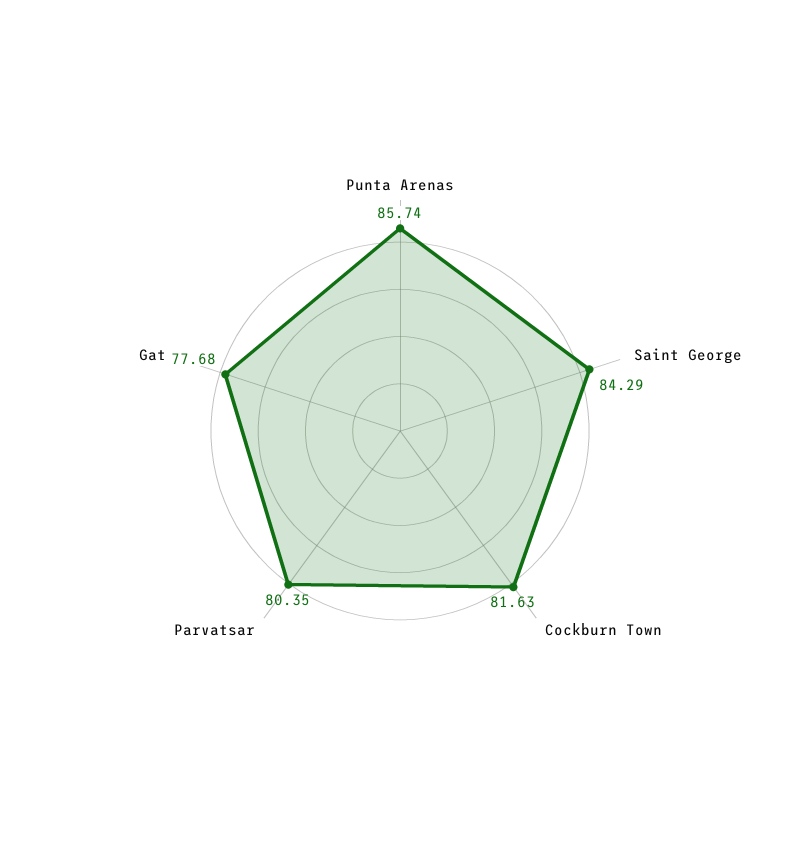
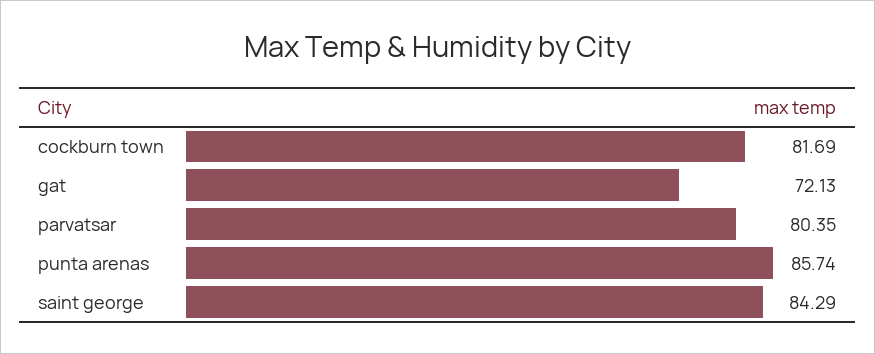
  {
    "Punta Arenas": 85.74,
    "Saint George": 84.29,
-   "Cockburn Town": 81.63,
+   "Cockburn Town": 81.69,
    "Parvatsar": 80.35,
-   "Gat": 77.68
+   "Gat": 72.13
  }

